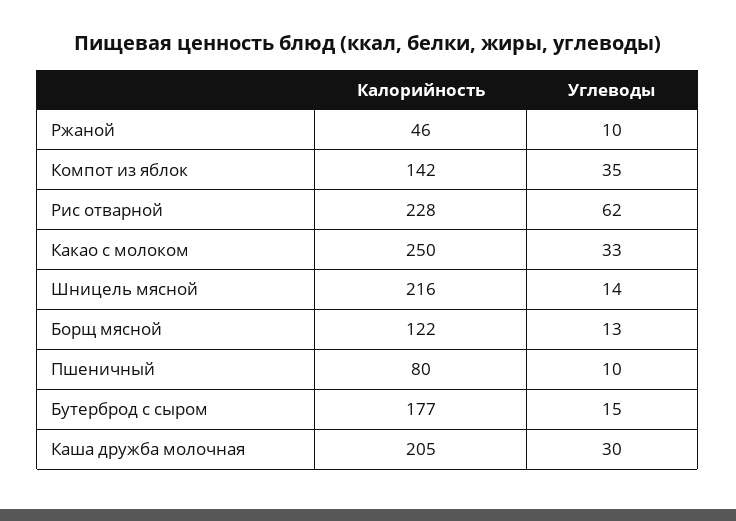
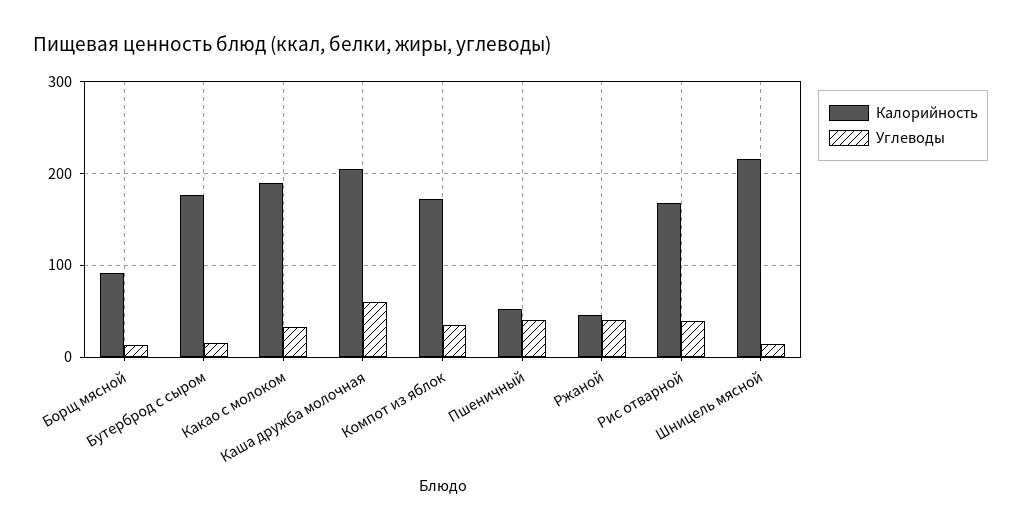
  {
    "Калорийность": {
      "Ржаной": 46,
-     "Компот из яблок": 142,
+     "Компот из яблок": 170,
-     "Рис отварной": 228,
+     "Рис отварной": 170,
-     "Какао с молоком": 250,
+     "Какао с молоком": 190,
      "Шницель мясной": 216,
-     "Борщ мясной": 122,
+     "Борщ мясной": 90,
-     "Пшеничный": 80,
+     "Пшеничный": 50,
      "Бутерброд с сыром": 177,
      "Каша дружба молочная": 205
    },
    "Углеводы": {
-     "Ржаной": 10,
+     "Ржаной": 40,
      "Компот из яблок": 35,
-     "Рис отварной": 62,
+     "Рис отварной": 40,
      "Какао с молоком": 33,
      "Шницель мясной": 14,
      "Борщ мясной": 13,
-     "Пшеничный": 10,
+     "Пшеничный": 40,
      "Бутерброд с сыром": 15,
-     "Каша дружба молочная": 30
+     "Каша дружба молочная": 60
    }
  }

